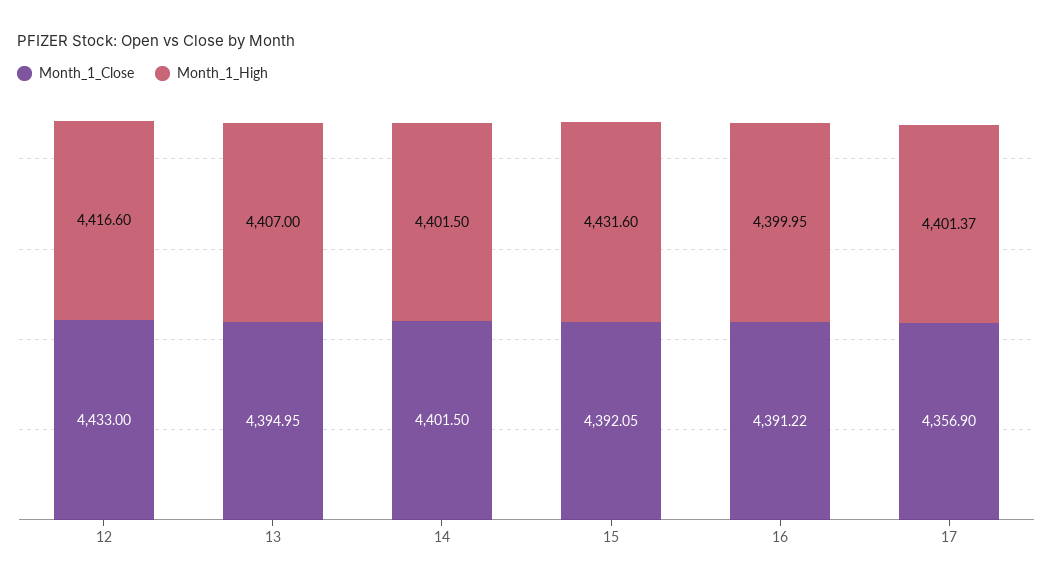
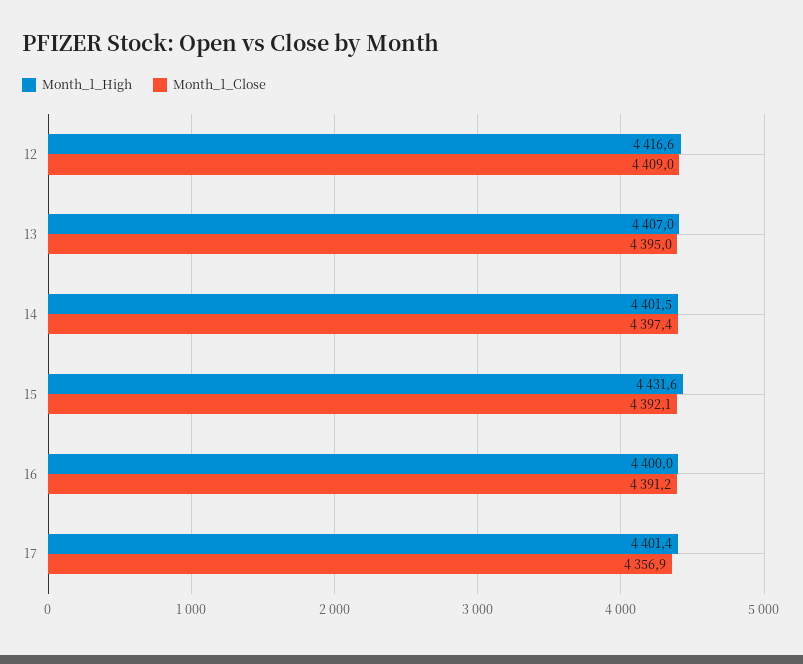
  {
    "Month_1_Close": {
-     "12": 4433,
+     "12": 4409,
      "13": 4394.95,
-     "14": 4401.5,
+     "14": 4397.4,
      "15": 4392.05,
      "16": 4391.22,
      "17": 4356.9
    },
    "Month_1_High": {
      "12": 4416.6,
      "13": 4407,
      "14": 4401.5,
      "15": 4431.6,
      "16": 4399.95,
      "17": 4401.37
    }
  }

